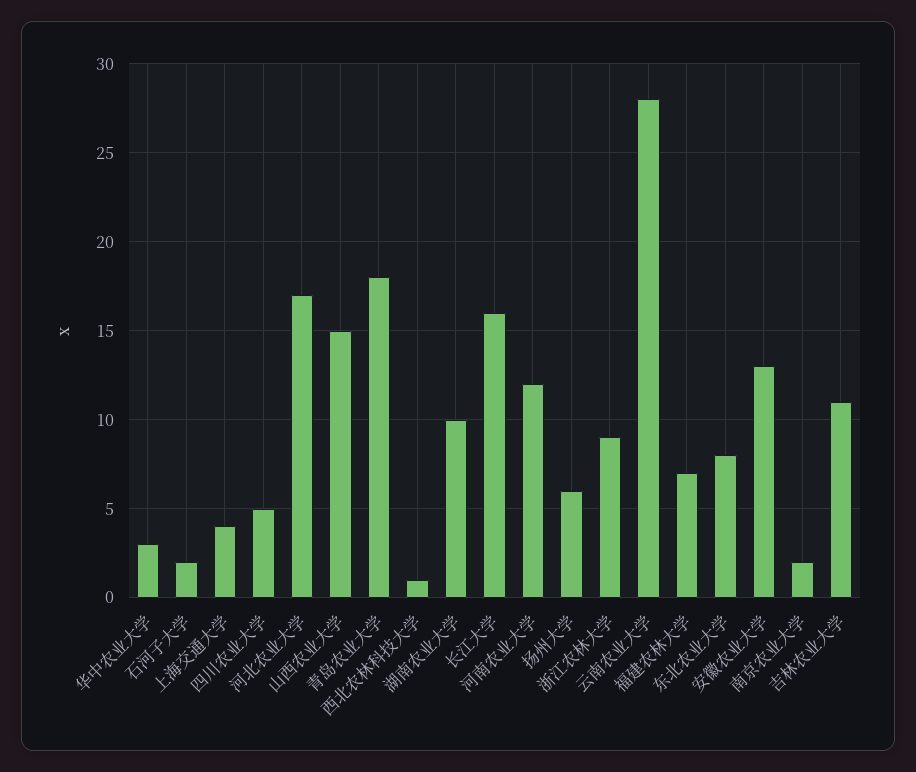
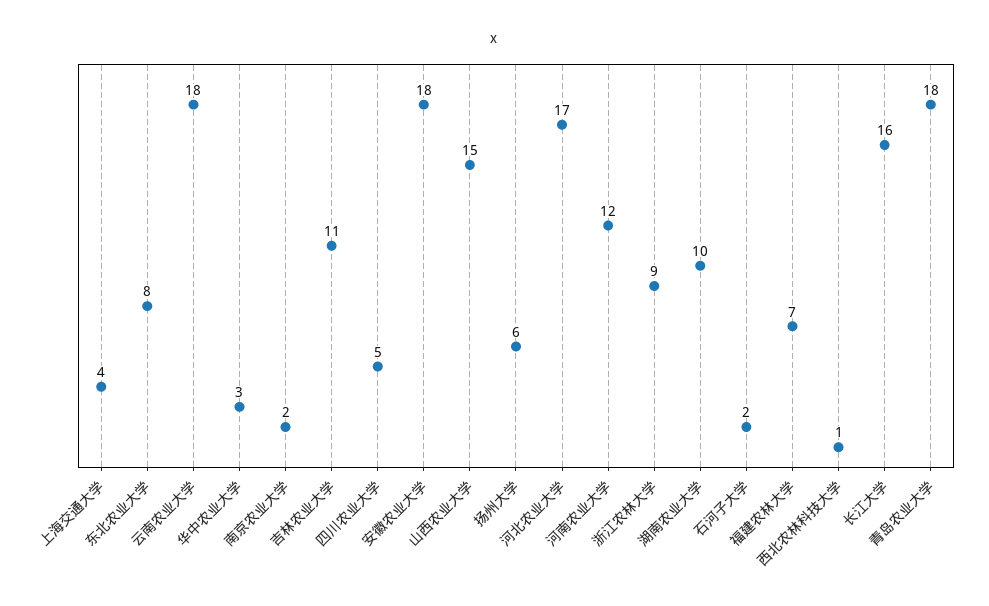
  {
    "华中农业大学": 3,
    "石河子大学": 2,
    "上海交通大学": 4,
    "四川农业大学": 5,
    "河北农业大学": 17,
    "山西农业大学": 15,
    "青岛农业大学": 18,
    "西北农林科技大学": 1,
    "湖南农业大学": 10,
    "长江大学": 16,
    "河南农业大学": 12,
    "扬州大学": 6,
    "浙江农林大学": 9,
-   "云南农业大学": 28,
+   "云南农业大学": 18,
    "福建农林大学": 7,
    "东北农业大学": 8,
-   "安徽农业大学": 13,
+   "安徽农业大学": 18,
    "南京农业大学": 2,
    "吉林农业大学": 11
  }

